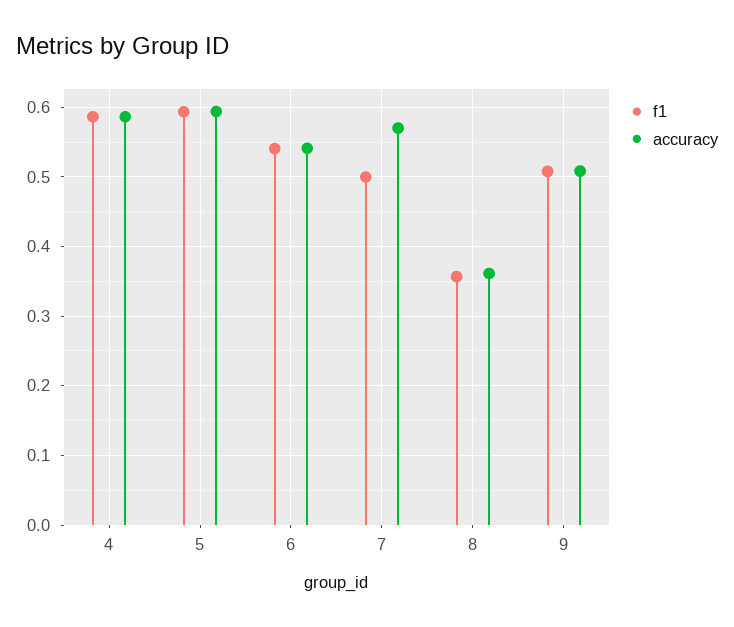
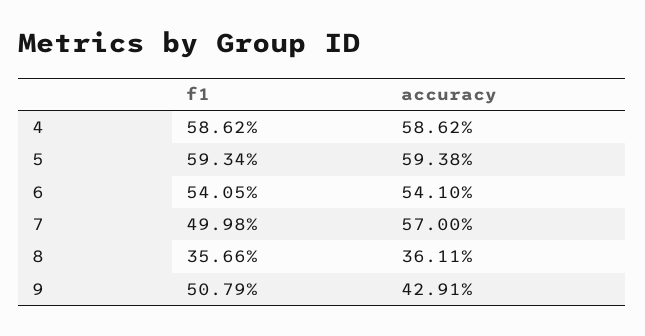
  {
    "f1": {
      "4": 0.5862,
      "5": 0.5934,
      "6": 0.5405,
      "7": 0.4998,
      "8": 0.3566,
      "9": 0.5079
    },
    "accuracy": {
      "4": 0.5862,
      "5": 0.5938,
      "6": 0.541,
      "7": 0.57,
      "8": 0.3611,
-     "9": 0.51
+     "9": 0.4291
    }
  }

